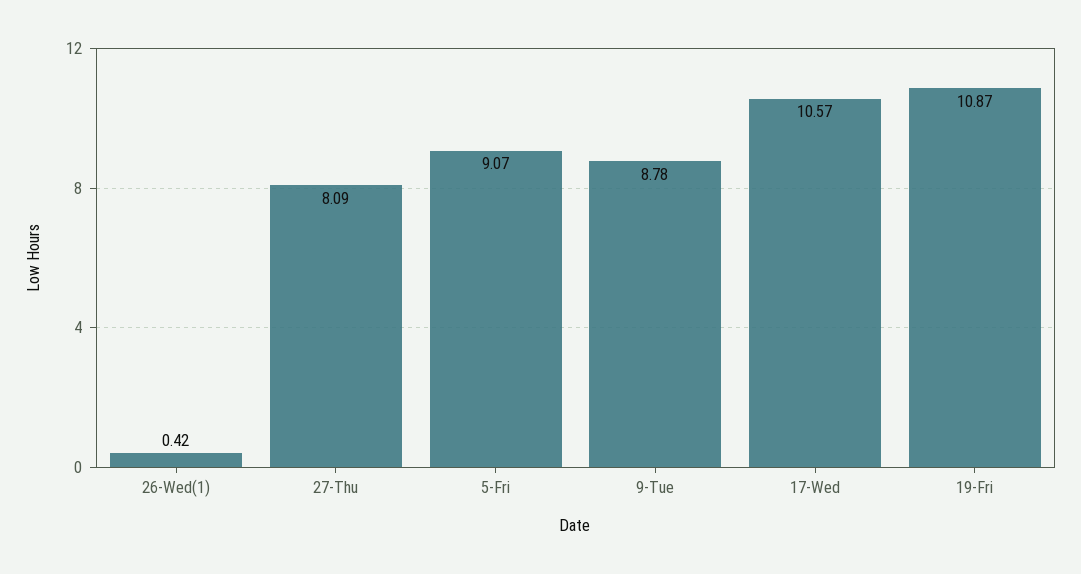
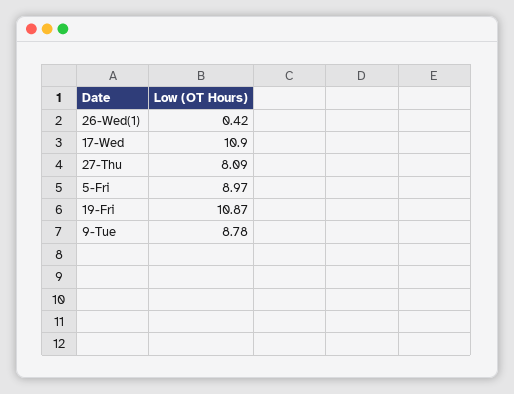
  {
    "26-Wed(1)": 0.42,
    "27-Thu": 8.09,
-   "5-Fri": 9.07,
+   "5-Fri": 8.97,
    "9-Tue": 8.78,
-   "17-Wed": 10.57,
+   "17-Wed": 10.9,
    "19-Fri": 10.87
  }

